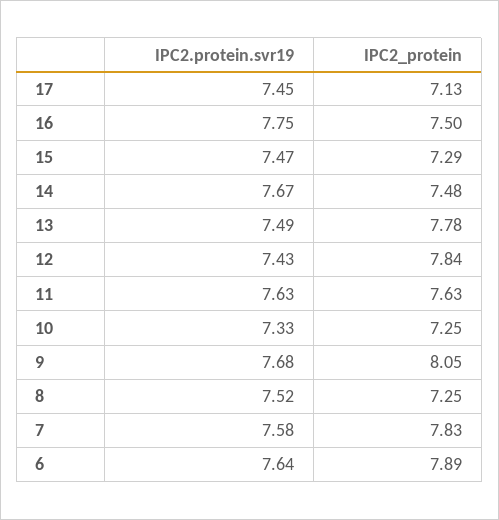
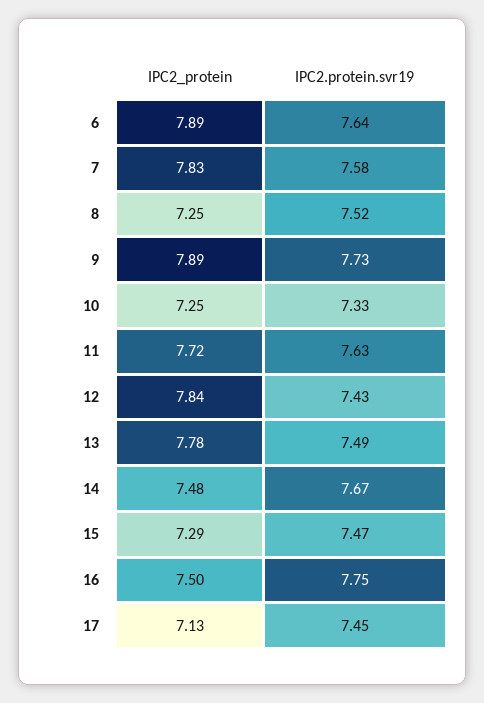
  {
    "IPC2.protein.svr19": {
      "17": 7.45,
      "16": 7.75,
      "15": 7.47,
      "14": 7.67,
      "13": 7.49,
      "12": 7.43,
      "11": 7.63,
      "10": 7.33,
-     "9": 7.68,
+     "9": 7.73,
      "8": 7.52,
      "7": 7.58,
      "6": 7.64
    },
    "IPC2_protein": {
      "17": 7.13,
      "16": 7.5,
      "15": 7.29,
      "14": 7.48,
      "13": 7.78,
      "12": 7.84,
-     "11": 7.63,
+     "11": 7.72,
      "10": 7.25,
-     "9": 8.05,
+     "9": 7.89,
      "8": 7.25,
      "7": 7.83,
      "6": 7.89
    }
  }

